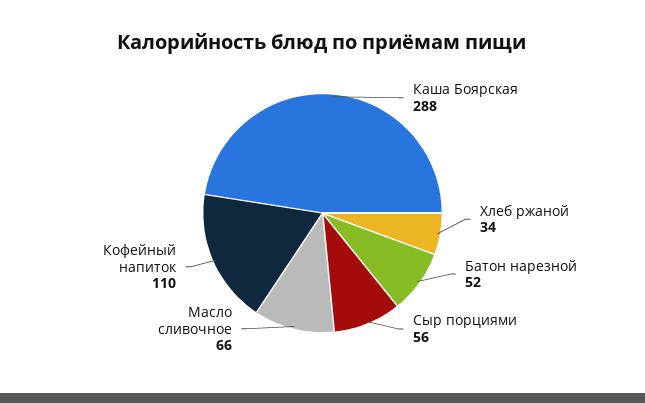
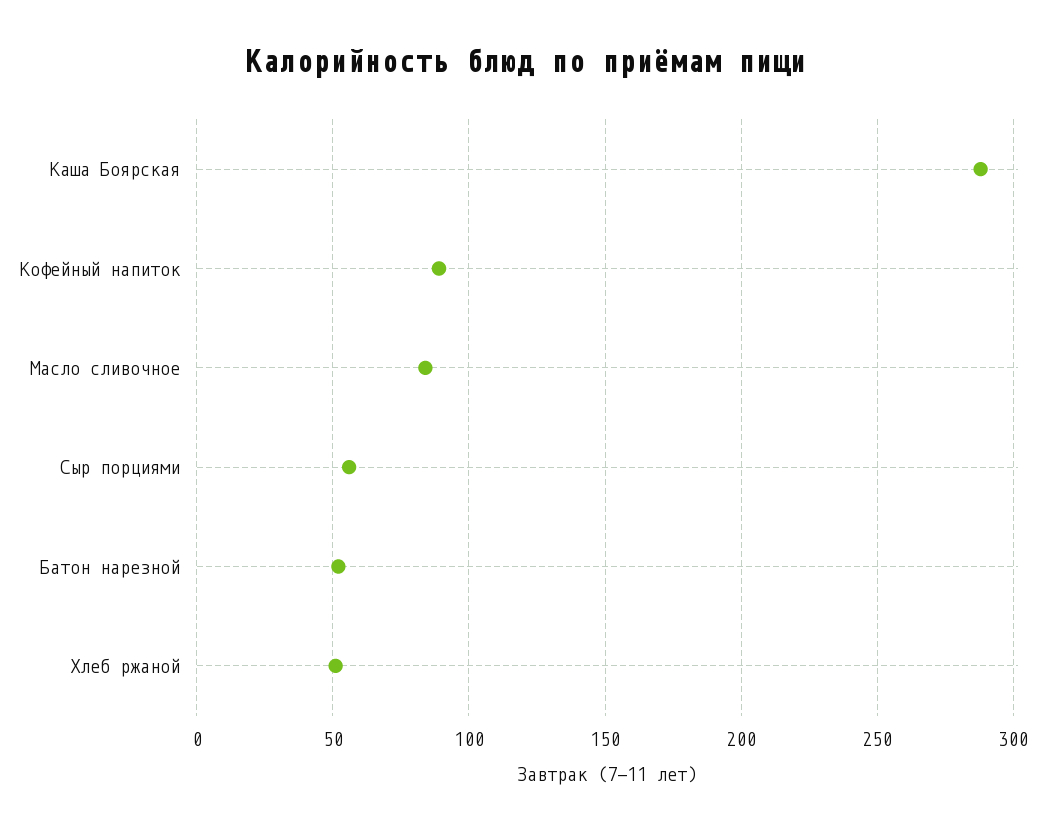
  {
    "Каша Боярская": 288,
-   "Хлеб ржаной": 34,
+   "Хлеб ржаной": 50,
    "Батон нарезной": 52,
    "Сыр порциями": 56,
-   "Масло сливочное": 66,
+   "Масло сливочное": 85,
-   "Кофейный напиток": 110
+   "Кофейный напиток": 90
  }

